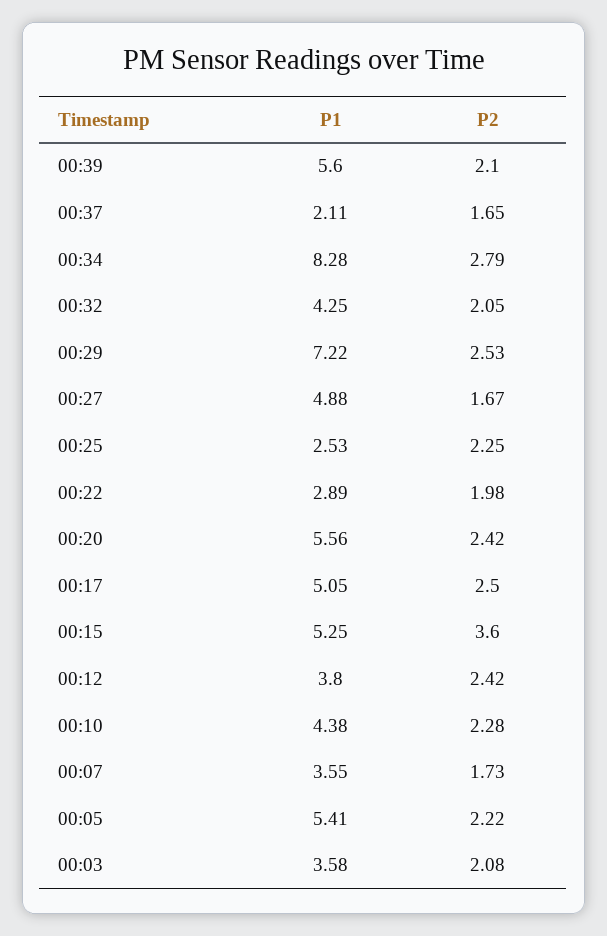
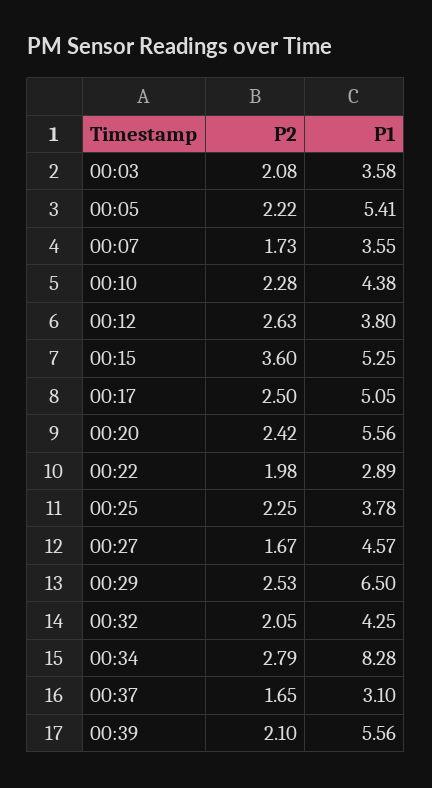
  {
    "P1": {
-     "00:39": 5.6,
+     "00:39": 5.56,
-     "00:37": 2.11,
+     "00:37": 3.1,
      "00:34": 8.28,
      "00:32": 4.25,
-     "00:29": 7.22,
+     "00:29": 6.5,
-     "00:27": 4.88,
+     "00:27": 4.57,
-     "00:25": 2.53,
+     "00:25": 3.78,
      "00:22": 2.89,
      "00:20": 5.56,
      "00:17": 5.05,
      "00:15": 5.25,
      "00:12": 3.8,
      "00:10": 4.38,
      "00:07": 3.55,
      "00:05": 5.41,
      "00:03": 3.58
    },
    "P2": {
      "00:39": 2.1,
      "00:37": 1.65,
      "00:34": 2.79,
      "00:32": 2.05,
      "00:29": 2.53,
      "00:27": 1.67,
      "00:25": 2.25,
      "00:22": 1.98,
      "00:20": 2.42,
      "00:17": 2.5,
      "00:15": 3.6,
-     "00:12": 2.42,
+     "00:12": 2.63,
      "00:10": 2.28,
      "00:07": 1.73,
      "00:05": 2.22,
      "00:03": 2.08
    }
  }

